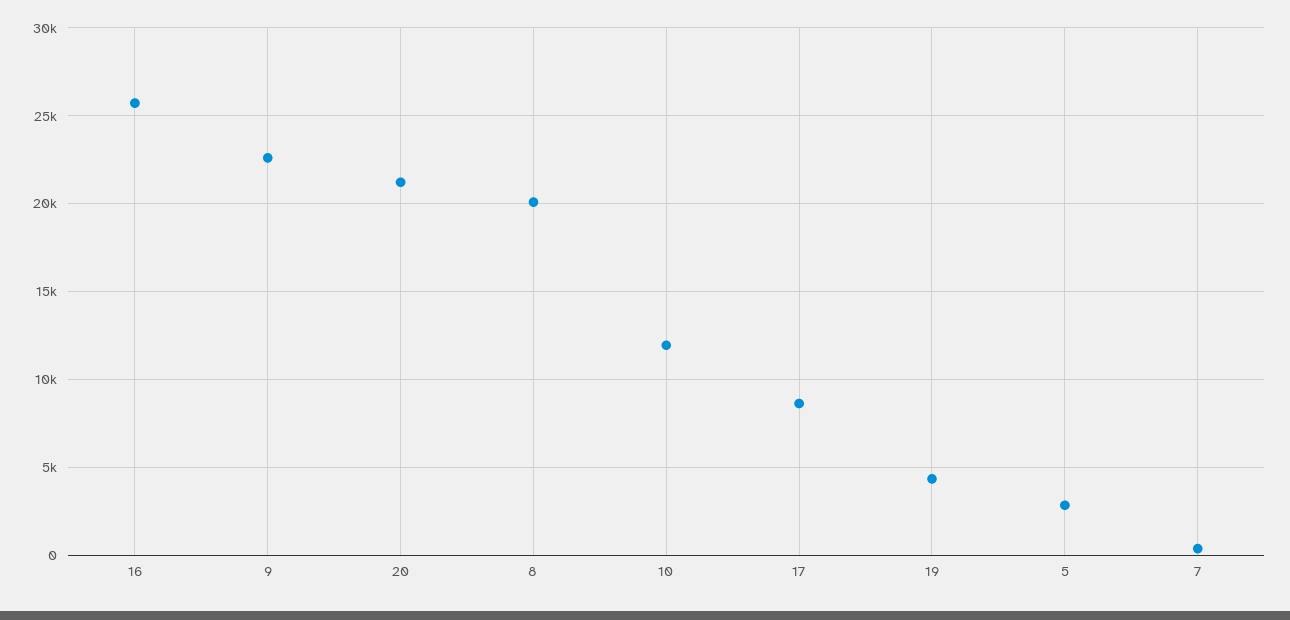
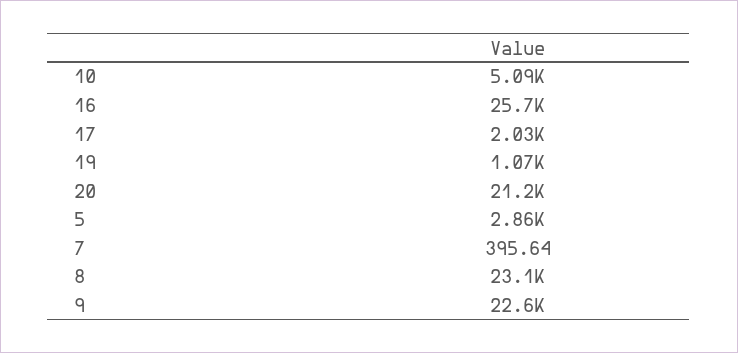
  {
    "16": 25700,
    "9": 22600,
    "20": 21200,
-   "8": 20000,
+   "8": 23100,
-   "10": 12000,
+   "10": 5090,
-   "17": 8500,
+   "17": 2030,
-   "19": 4500,
+   "19": 1070,
    "5": 2860,
    "7": 395.64
  }

